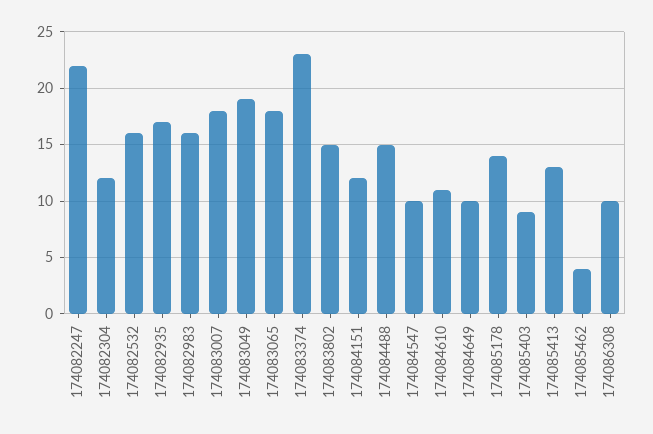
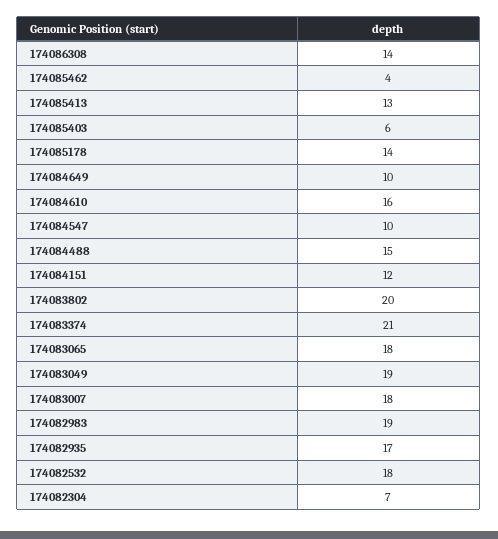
  {
-   "174082247": 22,
-   "174082304": 12,
+   "174082304": 7,
-   "174082532": 16,
+   "174082532": 18,
    "174082935": 17,
-   "174082983": 16,
+   "174082983": 19,
    "174083007": 18,
    "174083049": 19,
    "174083065": 18,
-   "174083374": 23,
+   "174083374": 21,
-   "174083802": 15,
+   "174083802": 20,
    "174084151": 12,
    "174084488": 15,
    "174084547": 10,
-   "174084610": 11,
+   "174084610": 16,
    "174084649": 10,
    "174085178": 14,
-   "174085403": 9,
+   "174085403": 6,
    "174085413": 13,
    "174085462": 4,
-   "174086308": 10
+   "174086308": 14
  }

